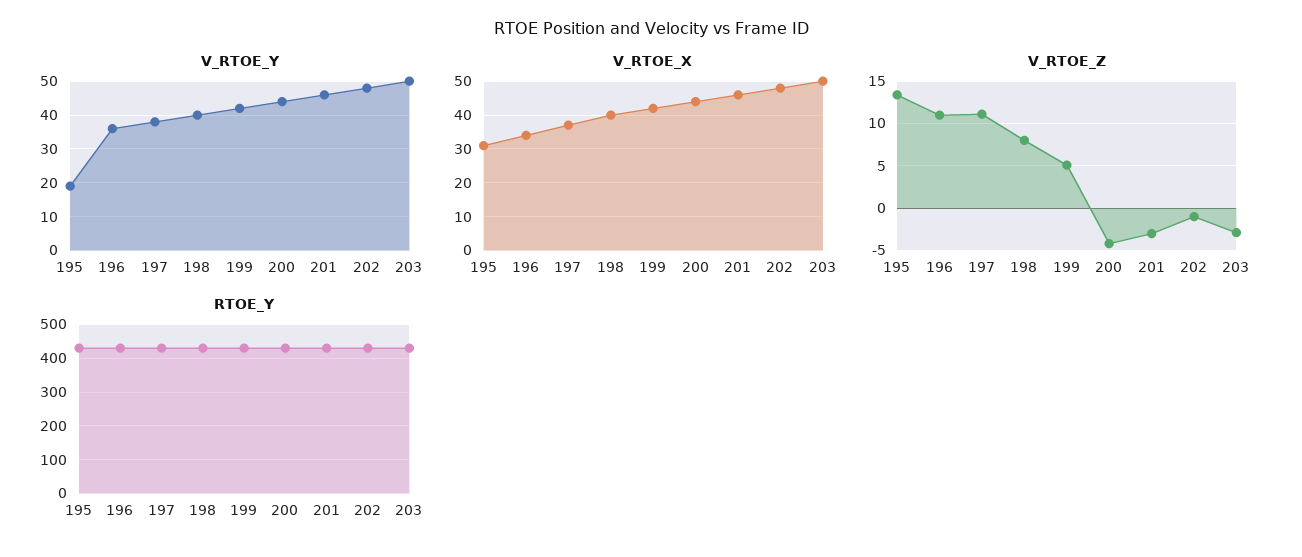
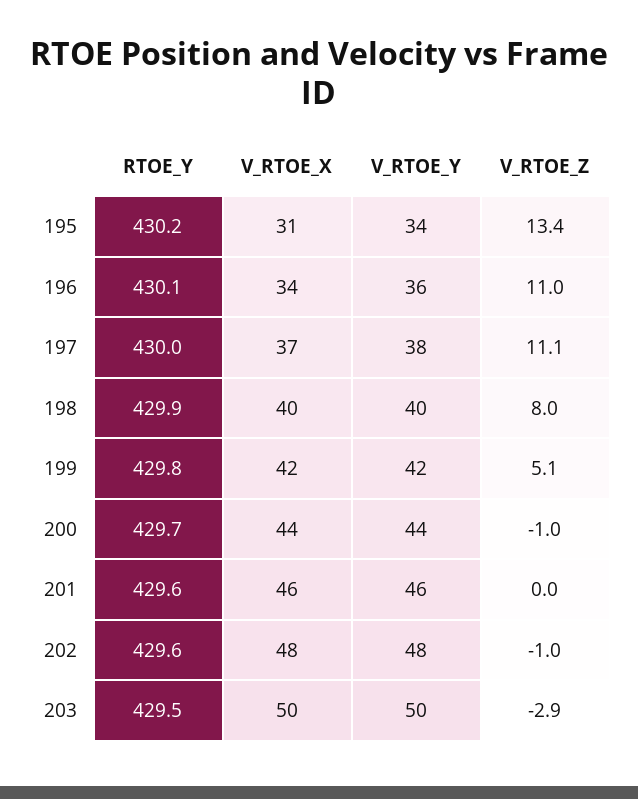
  {
    "V_RTOE_Y": {
-     "195": 20,
+     "195": 34,
      "196": 36,
      "197": 38,
      "198": 40,
      "199": 42,
      "200": 44,
      "201": 46,
      "202": 48,
      "203": 50
    },
    "V_RTOE_X": {
      "195": 31,
      "196": 34,
      "197": 37,
      "198": 40,
      "199": 42,
      "200": 44,
      "201": 46,
      "202": 48,
      "203": 50
    },
    "V_RTOE_Z": {
      "195": 13.4,
      "196": 11,
      "197": 11.1,
      "198": 8,
      "199": 5.1,
-     "200": -4,
+     "200": -1,
-     "201": -3,
+     "201": 0,
      "202": -1,
      "203": -2.9
    },
    "RTOE_Y": {
      "195": 430.2,
      "196": 430.1,
      "197": 430,
      "198": 429.9,
      "199": 429.8,
      "200": 429.7,
      "201": 429.6,
      "202": 429.6,
      "203": 429.5
    }
  }

